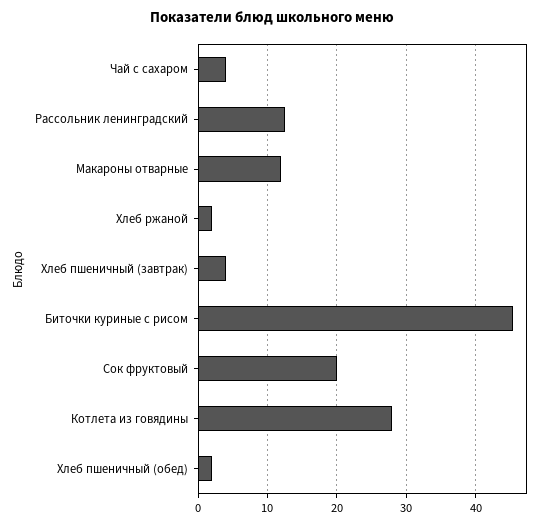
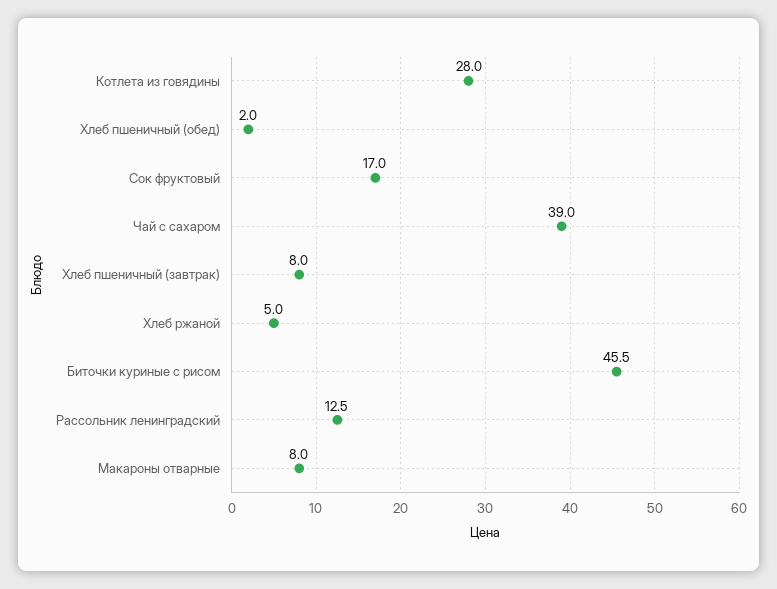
  {
-   "Чай с сахаром": 4,
+   "Чай с сахаром": 39,
    "Рассольник ленинградский": 12.5,
-   "Макароны отварные": 12,
+   "Макароны отварные": 8,
-   "Хлеб ржаной": 2,
+   "Хлеб ржаной": 5,
-   "Хлеб пшеничный (завтрак)": 4,
+   "Хлеб пшеничный (завтрак)": 8,
    "Биточки куриные с рисом": 45.5,
-   "Сок фруктовый": 20,
+   "Сок фруктовый": 17,
    "Котлета из говядины": 28,
    "Хлеб пшеничный (обед)": 2
  }

